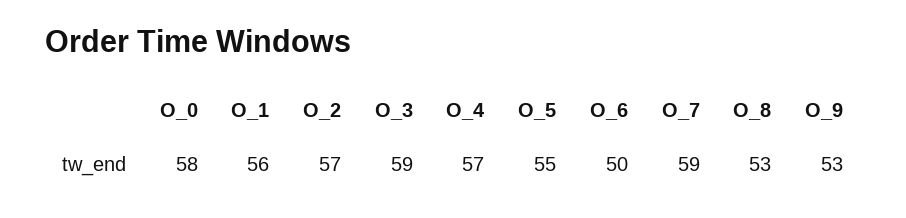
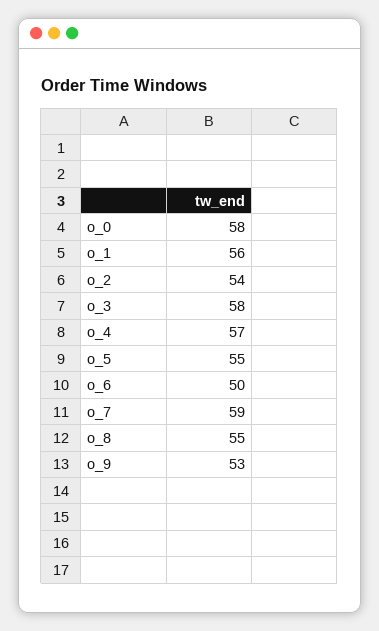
  {
    "O_0": 58,
    "O_1": 56,
-   "O_2": 57,
+   "O_2": 54,
-   "O_3": 59,
+   "O_3": 58,
    "O_4": 57,
    "O_5": 55,
    "O_6": 50,
    "O_7": 59,
-   "O_8": 53,
+   "O_8": 55,
    "O_9": 53
  }

